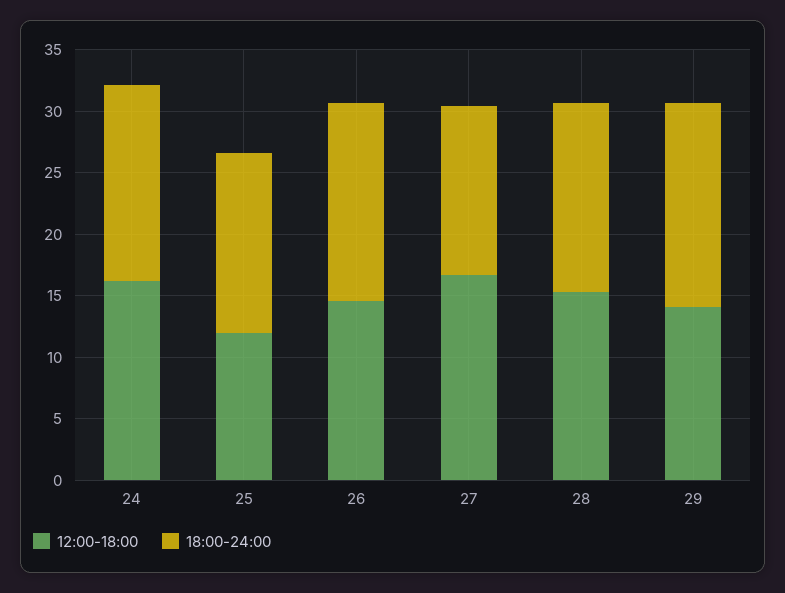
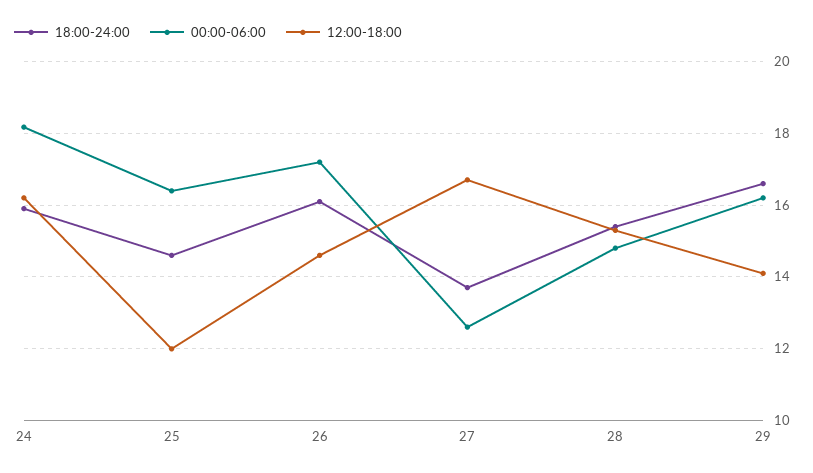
  {
    "12:00-18:00": {
      "24": 16.2,
      "25": 12,
      "26": 14.6,
      "27": 16.8,
      "28": 15.4,
      "29": 14.2
    },
    "18:00-24:00": {
      "24": 16,
      "25": 14.6,
      "26": 16.2,
      "27": 13.8,
      "28": 15.4,
      "29": 16.6
-   }
+   },
+   "00:00-06:00": {
+     "24": 18.2,
+     "25": 16.4,
+     "26": 17.2,
+     "27": 12.6,
+     "28": 14.8,
+     "29": 16.2
+   }
  }

